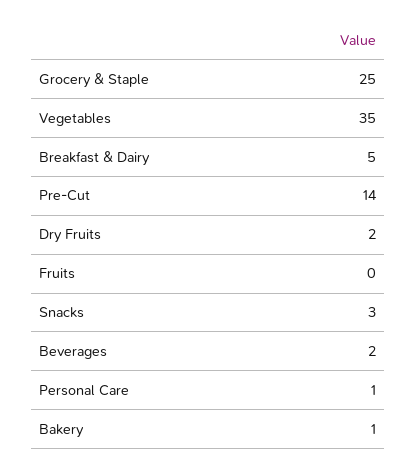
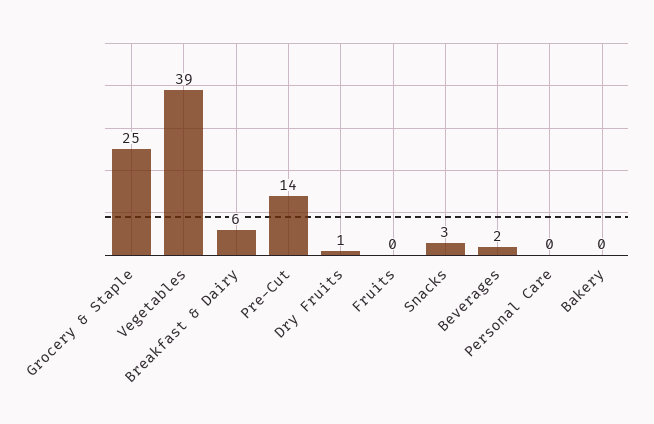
  {
    "Grocery & Staple": 25,
-   "Vegetables": 35,
+   "Vegetables": 39,
-   "Breakfast & Dairy": 5,
+   "Breakfast & Dairy": 6,
    "Pre-Cut": 14,
-   "Dry Fruits": 2,
+   "Dry Fruits": 1,
    "Fruits": 0,
    "Snacks": 3,
    "Beverages": 2,
-   "Personal Care": 1,
+   "Personal Care": 0,
-   "Bakery": 1
+   "Bakery": 0
  }

